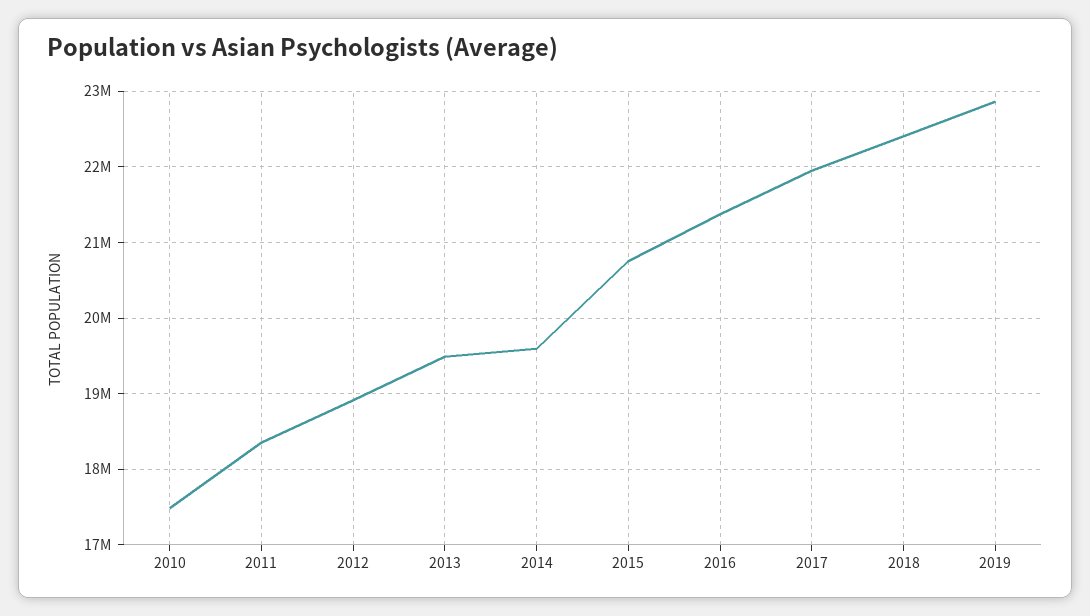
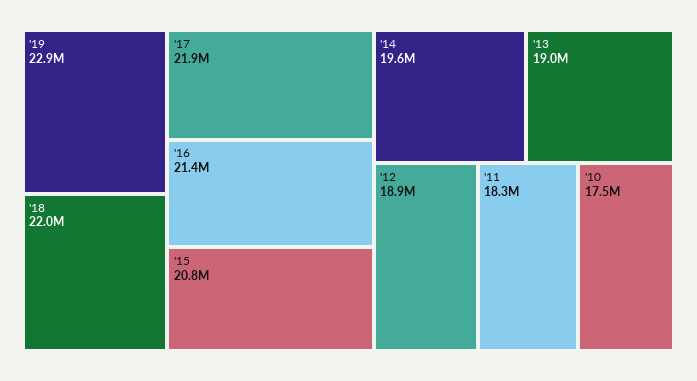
  {
    "2010": 17500000,
    "2011": 18300000,
    "2012": 18900000,
-   "2013": 19500000,
+   "2013": 19000000,
    "2014": 19600000,
    "2015": 20800000,
    "2016": 21400000,
    "2017": 21900000,
-   "2018": 22400000,
+   "2018": 22000000,
    "2019": 22900000
  }

